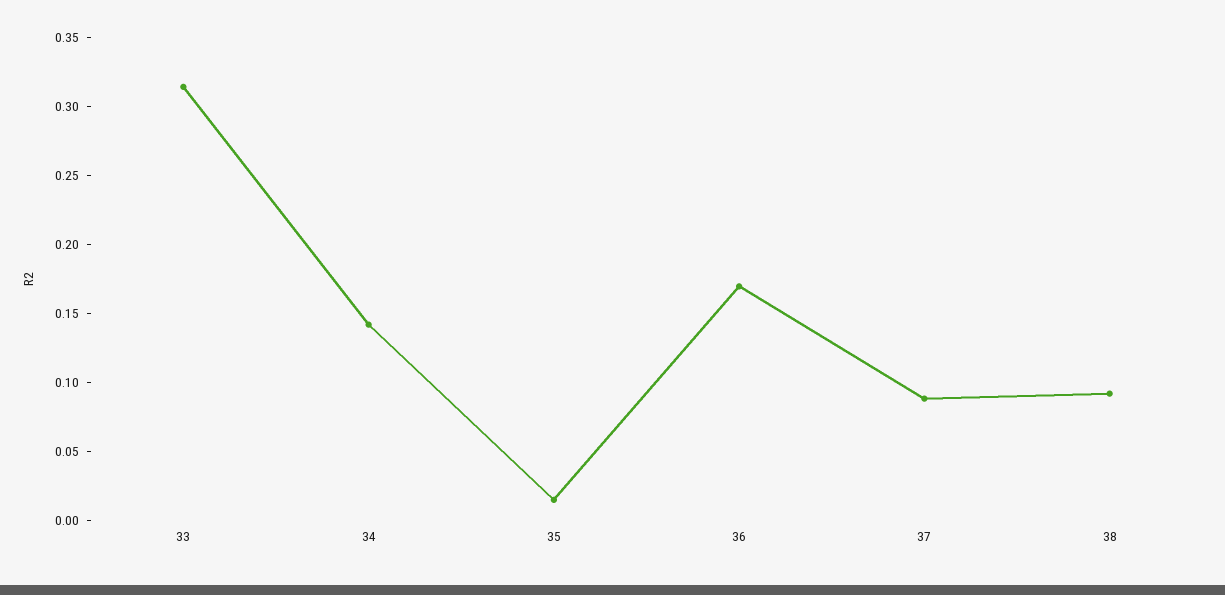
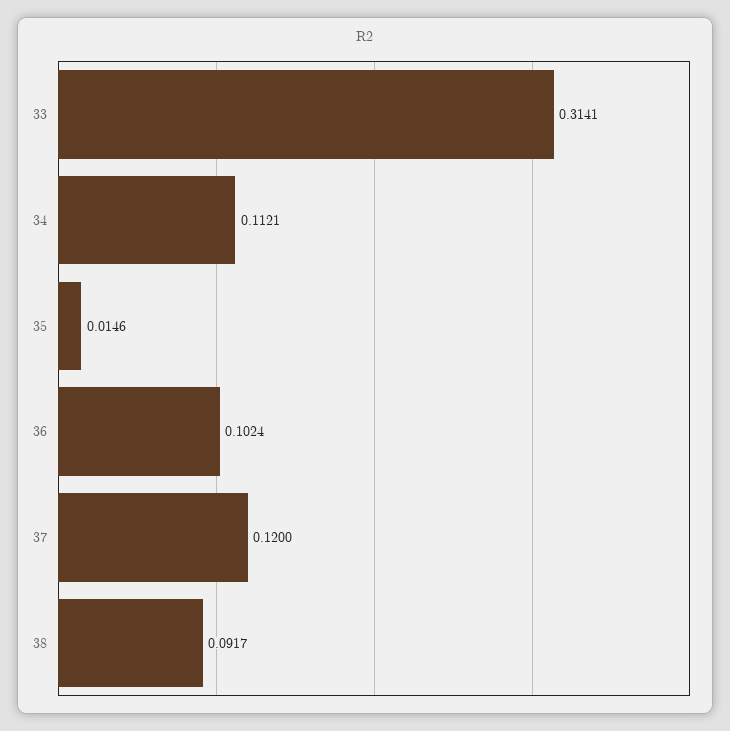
  {
    "33": 0.3141,
-   "34": 0.14,
+   "34": 0.1121,
    "35": 0.0146,
-   "36": 0.17,
+   "36": 0.1024,
-   "37": 0.09,
+   "37": 0.12,
    "38": 0.0917
  }

